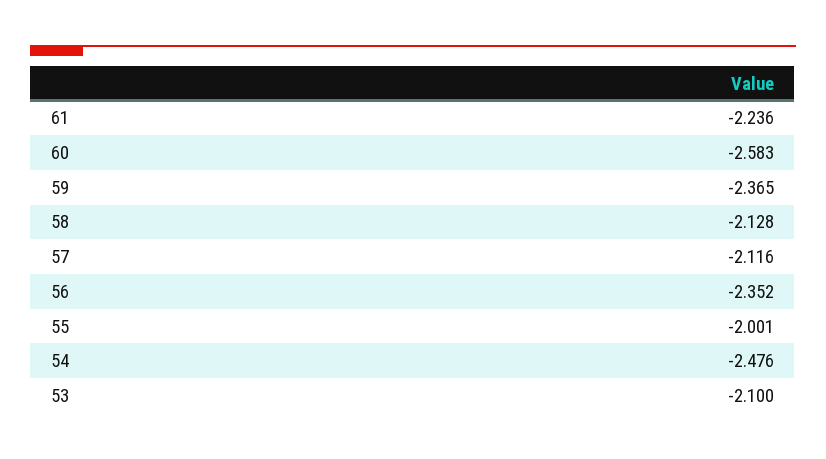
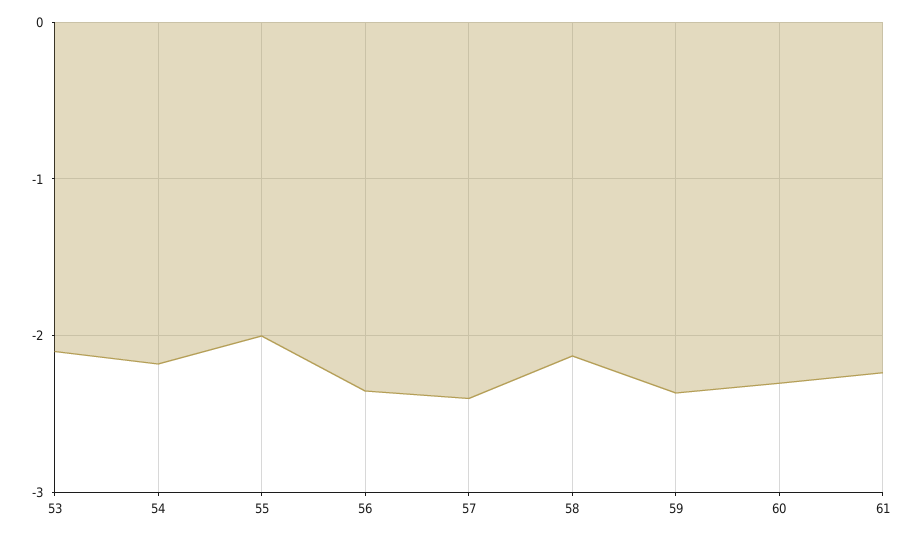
  {
    "61": -2.236,
-   "60": -2.583,
+   "60": -2.3,
    "59": -2.365,
    "58": -2.128,
-   "57": -2.116,
+   "57": -2.4,
    "56": -2.352,
    "55": -2.001,
-   "54": -2.476,
+   "54": -2.2,
    "53": -2.1
  }

